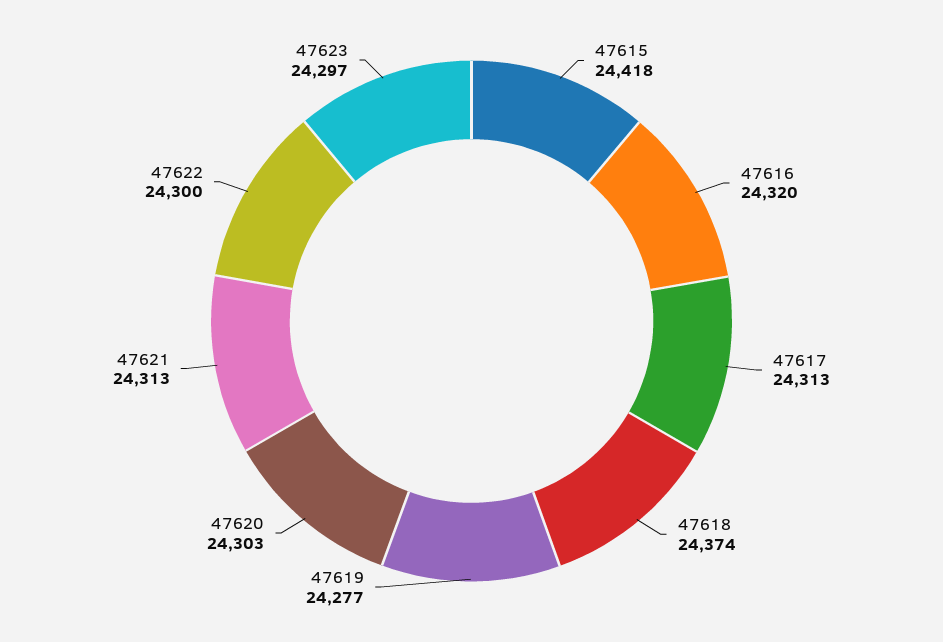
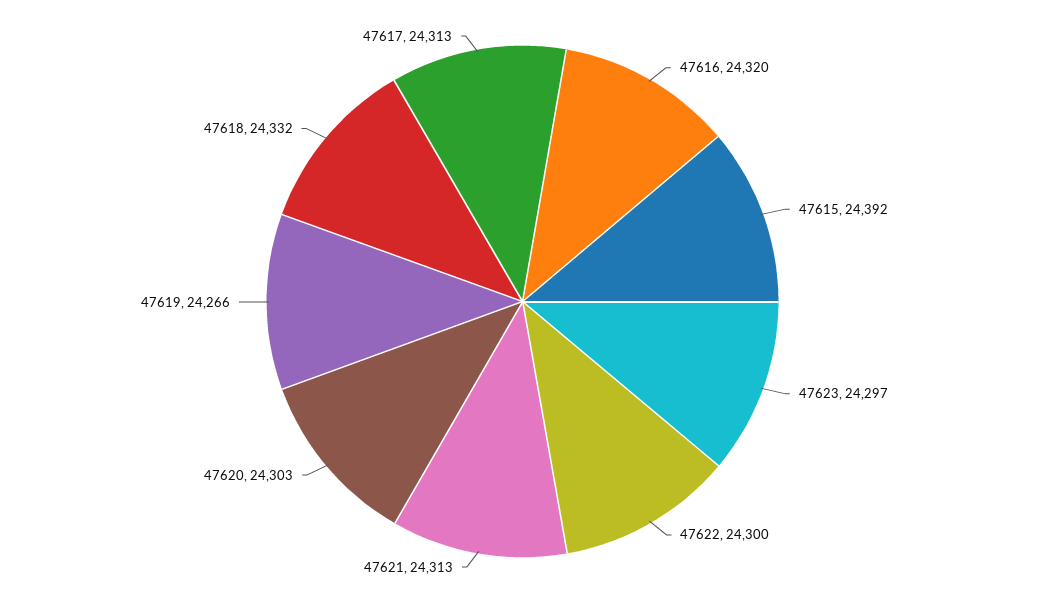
  {
-   "47615": 24418,
+   "47615": 24392,
    "47616": 24320,
    "47617": 24313,
-   "47618": 24374,
+   "47618": 24332,
-   "47619": 24277,
+   "47619": 24266,
    "47620": 24303,
    "47621": 24313,
    "47622": 24300,
    "47623": 24297
  }

